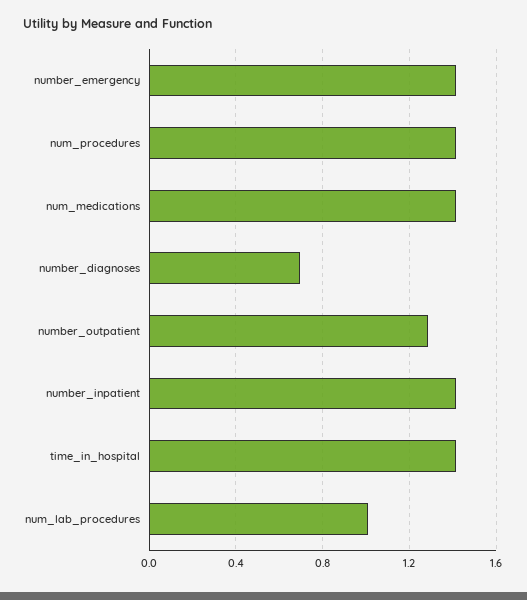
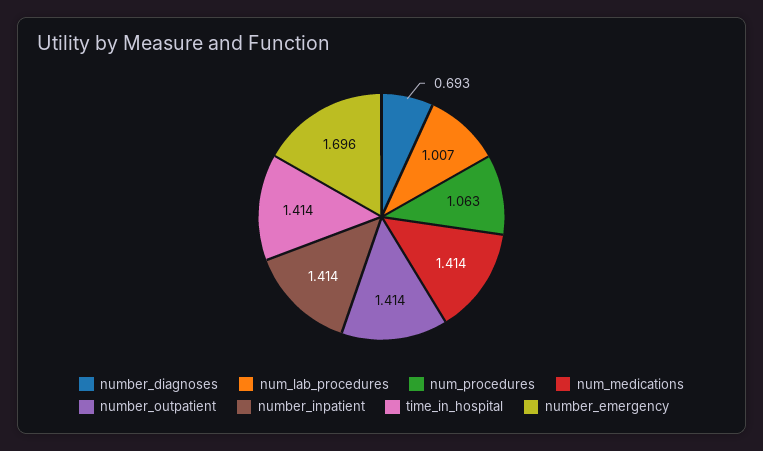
  {
-   "number_emergency": 1.4,
+   "number_emergency": 1.696,
-   "num_procedures": 1.4,
+   "num_procedures": 1.063,
    "num_medications": 1.414,
    "number_diagnoses": 0.693,
-   "number_outpatient": 1.3,
+   "number_outpatient": 1.414,
    "number_inpatient": 1.414,
    "time_in_hospital": 1.414,
    "num_lab_procedures": 1.007
  }

